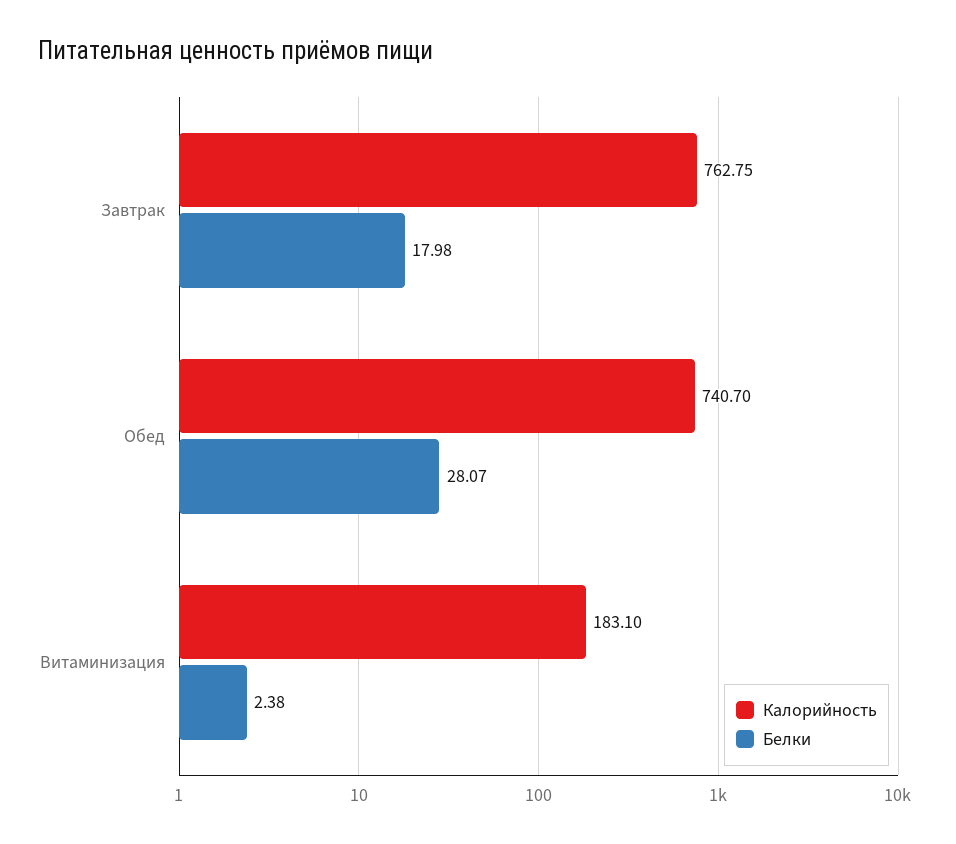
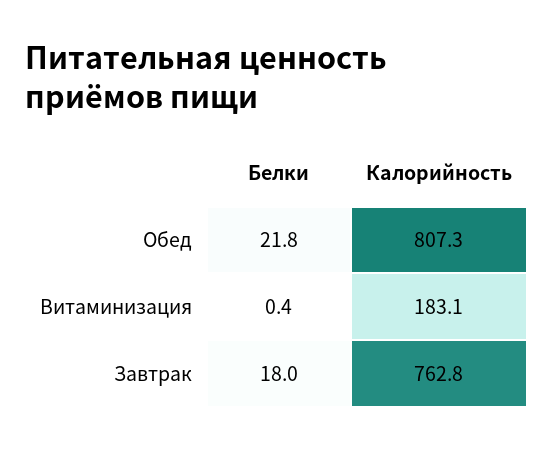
  {
    "Калорийность": {
      "Завтрак": 762.75,
-     "Обед": 740.7,
+     "Обед": 807.3,
      "Витаминизация": 183.1
    },
    "Белки": {
      "Завтрак": 17.98,
-     "Обед": 28.07,
+     "Обед": 21.8,
-     "Витаминизация": 2.38
+     "Витаминизация": 0.4
    }
  }

